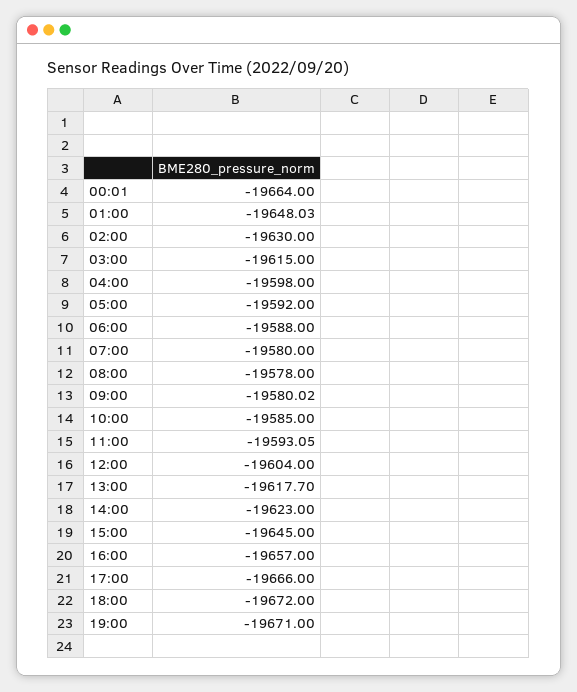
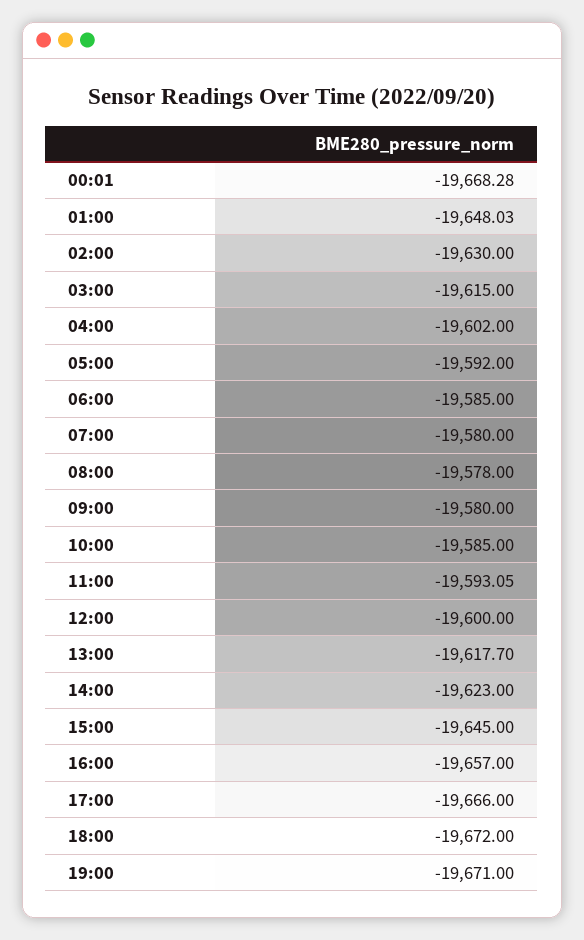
  {
-   "00:01": -19664,
+   "00:01": -19668.28,
    "01:00": -19648.03,
    "02:00": -19630,
    "03:00": -19615,
-   "04:00": -19598,
+   "04:00": -19602,
    "05:00": -19592,
-   "06:00": -19588,
+   "06:00": -19585,
    "07:00": -19580,
    "08:00": -19578,
-   "09:00": -19580.02,
+   "09:00": -19580,
    "10:00": -19585,
    "11:00": -19593.05,
-   "12:00": -19604,
+   "12:00": -19600,
    "13:00": -19617.7,
    "14:00": -19623,
    "15:00": -19645,
    "16:00": -19657,
    "17:00": -19666,
    "18:00": -19672,
    "19:00": -19671
  }

